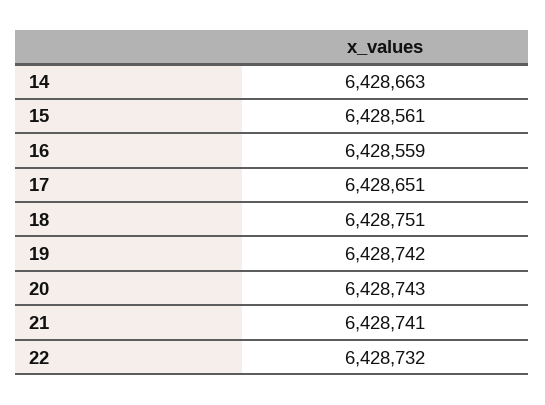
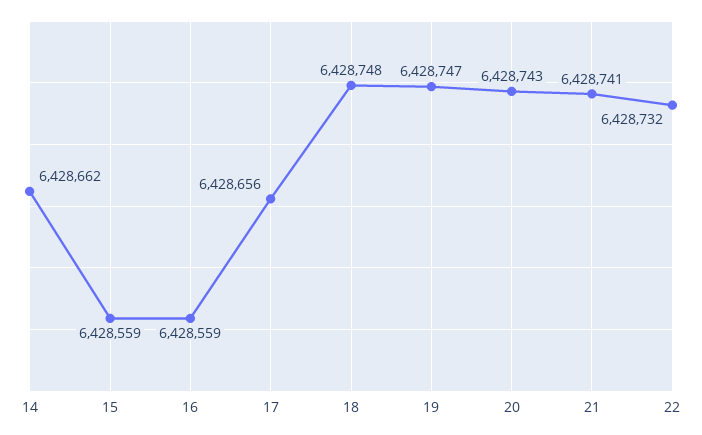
  {
-   "14": 6428663,
+   "14": 6428662,
-   "15": 6428561,
+   "15": 6428559,
    "16": 6428559,
-   "17": 6428651,
+   "17": 6428656,
-   "18": 6428751,
+   "18": 6428748,
-   "19": 6428742,
+   "19": 6428747,
    "20": 6428743,
    "21": 6428741,
    "22": 6428732
  }

